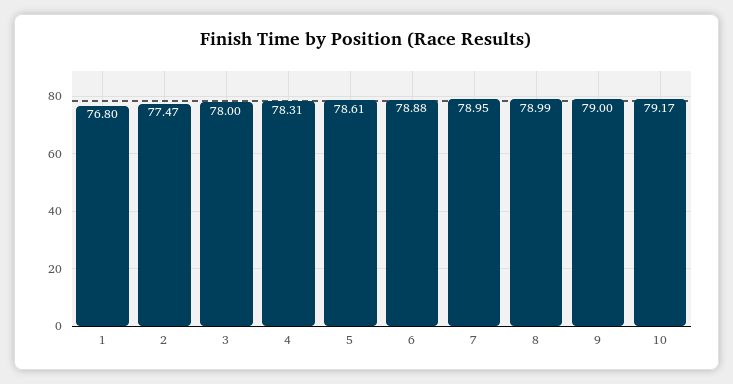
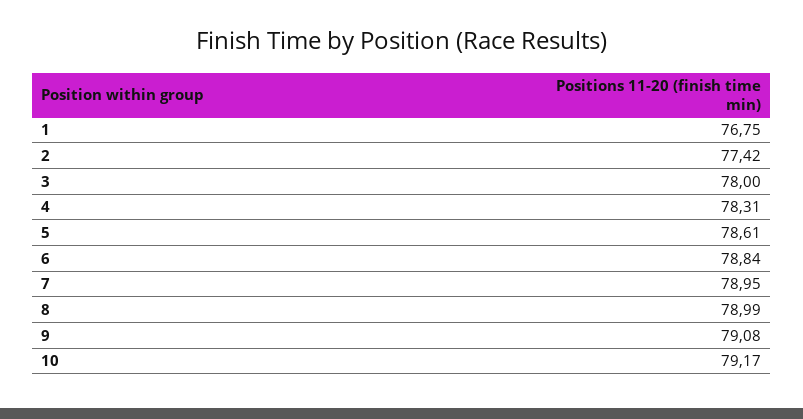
  {
-   "1": 76.8,
+   "1": 76.75,
-   "2": 77.47,
+   "2": 77.42,
    "3": 78,
    "4": 78.31,
    "5": 78.61,
-   "6": 78.88,
+   "6": 78.84,
    "7": 78.95,
    "8": 78.99,
-   "9": 79,
+   "9": 79.08,
    "10": 79.17
  }

